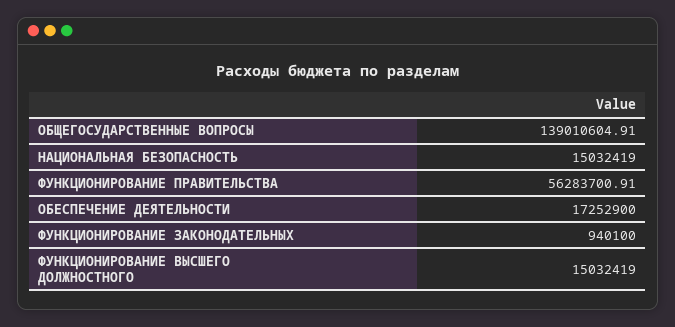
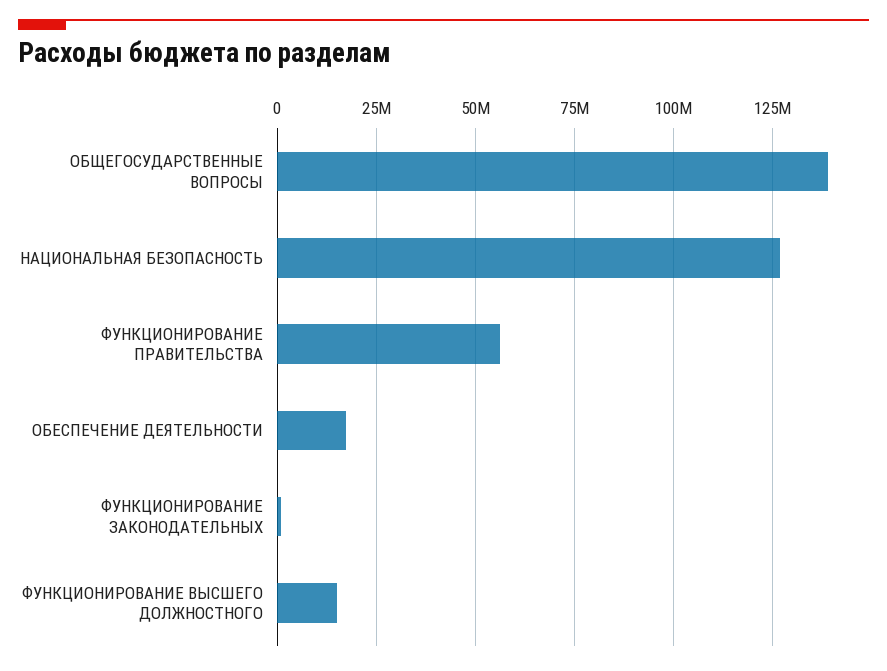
  {
    "ОБЩЕГОСУДАРСТВЕННЫЕ ВОПРОСЫ": 139010604.91,
-   "НАЦИОНАЛЬНАЯ БЕЗОПАСНОСТЬ": 15032419,
+   "НАЦИОНАЛЬНАЯ БЕЗОПАСНОСТЬ": 127500000,
    "ФУНКЦИОНИРОВАНИЕ ПРАВИТЕЛЬСТВА": 56283700.91,
    "ОБЕСПЕЧЕНИЕ ДЕЯТЕЛЬНОСТИ": 17252900,
    "ФУНКЦИОНИРОВАНИЕ ЗАКОНОДАТЕЛЬНЫХ": 940100,
    "ФУНКЦИОНИРОВАНИЕ ВЫСШЕГО ДОЛЖНОСТНОГО": 15032419
  }

